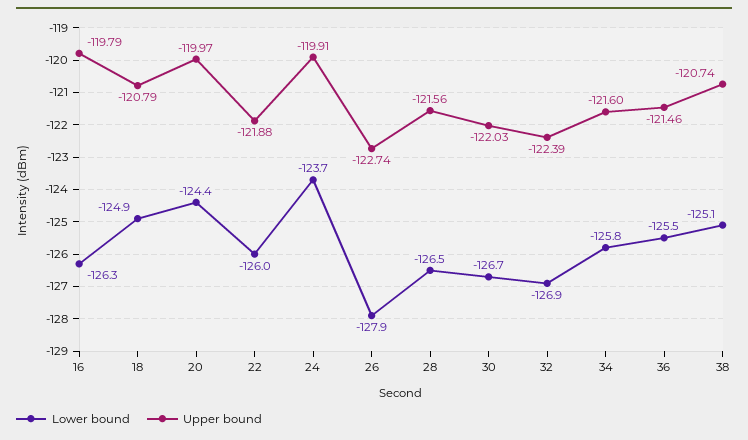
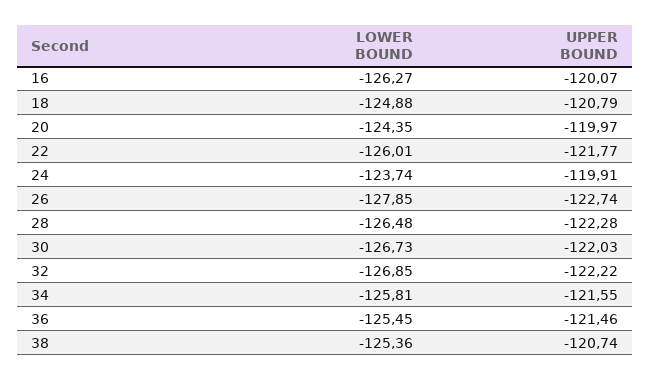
  {
    "Lower bound": {
      "16": -126.27,
      "18": -124.88,
      "20": -124.35,
      "22": -126.01,
      "24": -123.74,
      "26": -127.85,
      "28": -126.48,
      "30": -126.73,
      "32": -126.85,
      "34": -125.81,
      "36": -125.45,
-     "38": -125.1
+     "38": -125.36
    },
    "Upper bound": {
-     "16": -119.79,
+     "16": -120.07,
      "18": -120.79,
      "20": -119.97,
-     "22": -121.88,
+     "22": -121.77,
      "24": -119.91,
      "26": -122.74,
-     "28": -121.56,
+     "28": -122.28,
      "30": -122.03,
-     "32": -122.39,
+     "32": -122.22,
-     "34": -121.6,
+     "34": -121.55,
      "36": -121.46,
      "38": -120.74
    }
  }

